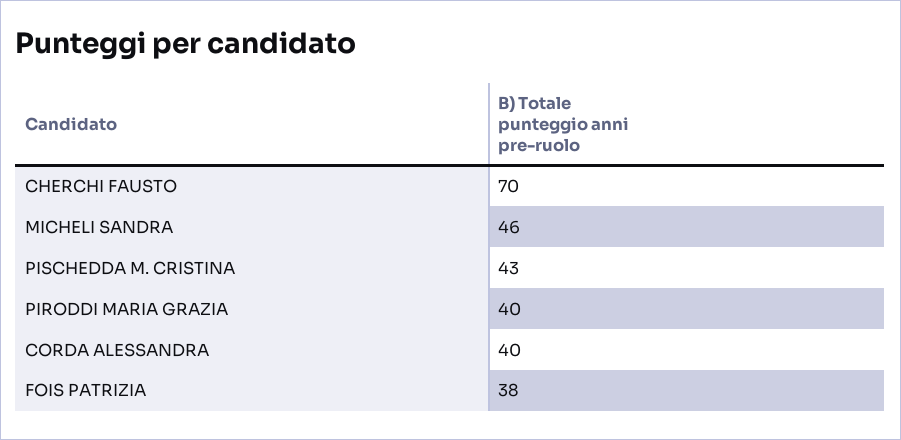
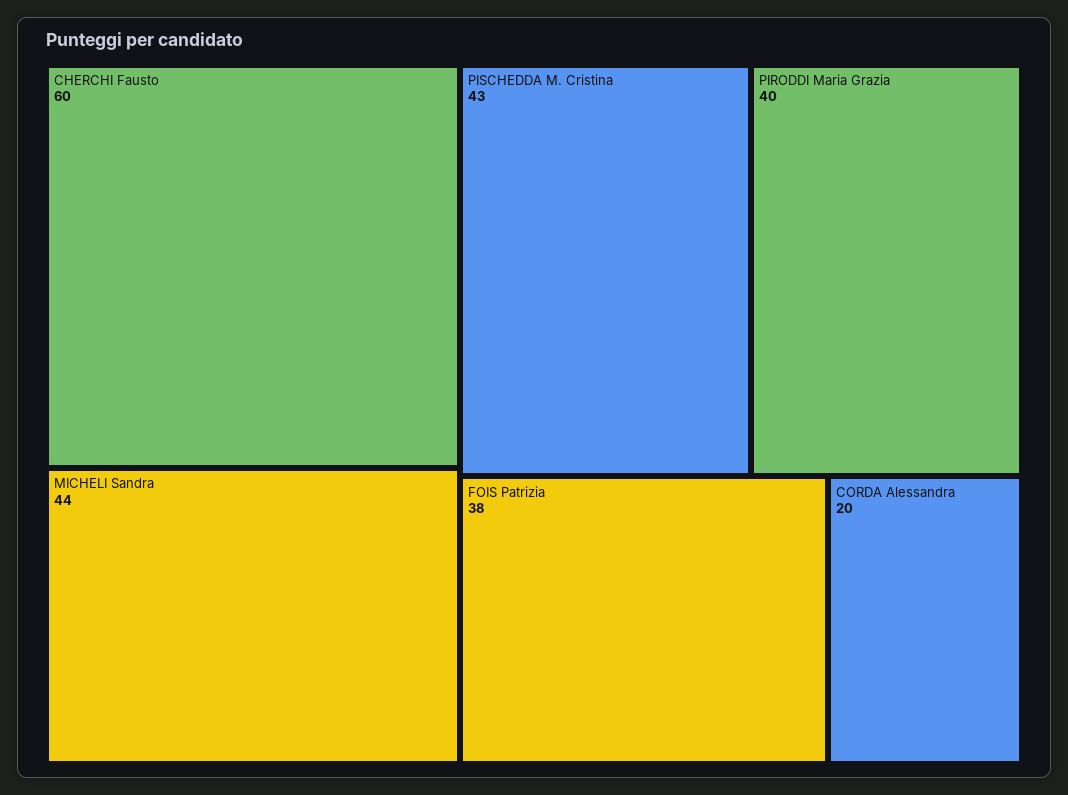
  {
-   "CHERCHI FAUSTO": 70,
+   "CHERCHI FAUSTO": 60,
-   "MICHELI SANDRA": 46,
+   "MICHELI SANDRA": 44,
    "PISCHEDDA M. CRISTINA": 43,
    "PIRODDI MARIA GRAZIA": 40,
-   "CORDA ALESSANDRA": 40,
+   "CORDA ALESSANDRA": 20,
    "FOIS PATRIZIA": 38
  }

